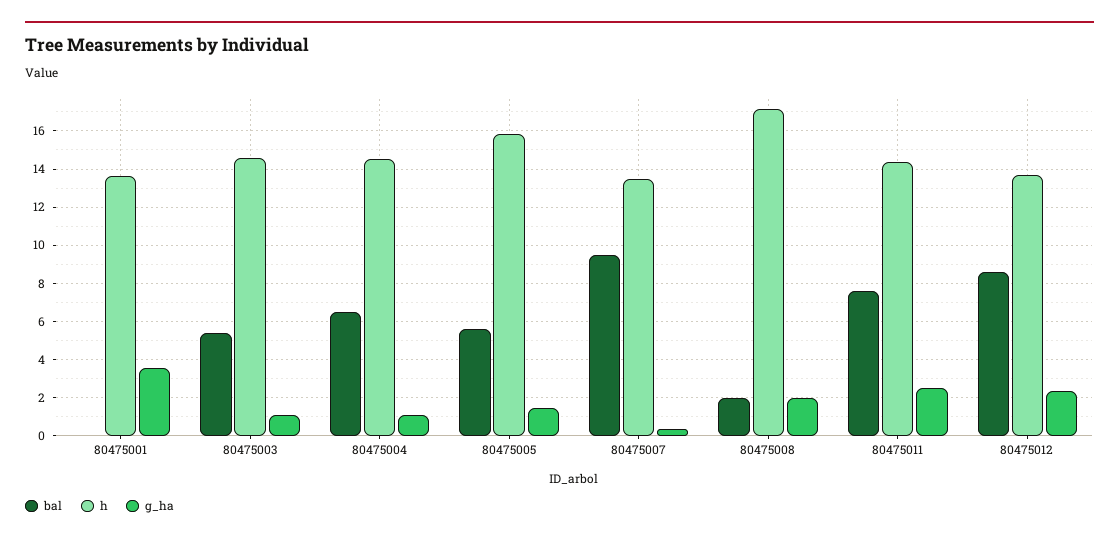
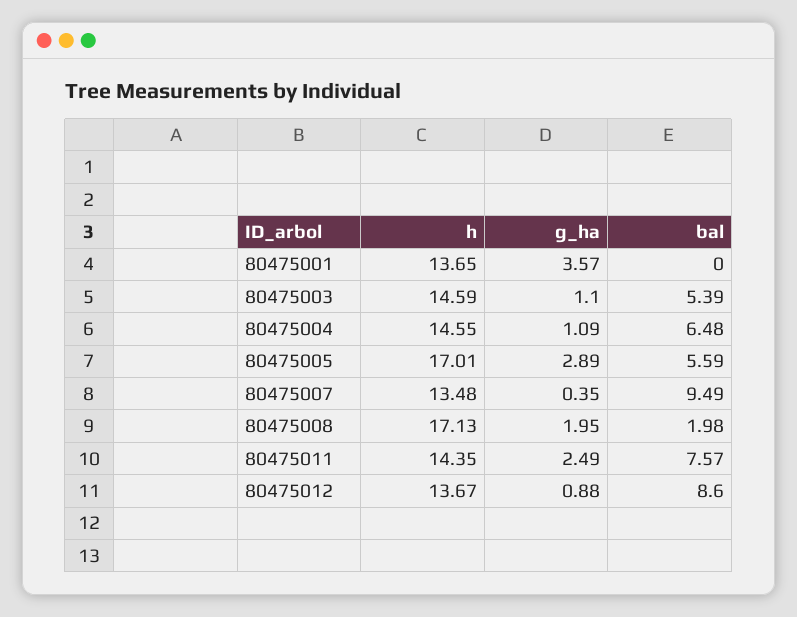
  {
    "bal": {
      "80475001": 0,
      "80475003": 5.39,
      "80475004": 6.48,
      "80475005": 5.59,
      "80475007": 9.49,
      "80475008": 1.98,
      "80475011": 7.57,
      "80475012": 8.6
    },
    "h": {
      "80475001": 13.65,
      "80475003": 14.59,
      "80475004": 14.55,
-     "80475005": 16,
+     "80475005": 17.01,
      "80475007": 13.48,
      "80475008": 17.13,
      "80475011": 14.35,
      "80475012": 13.67
    },
    "g_ha": {
      "80475001": 3.57,
      "80475003": 1.1,
      "80475004": 1.09,
-     "80475005": 1.5,
+     "80475005": 2.89,
      "80475007": 0.35,
      "80475008": 1.95,
      "80475011": 2.49,
-     "80475012": 2.5
+     "80475012": 0.88
    }
  }

